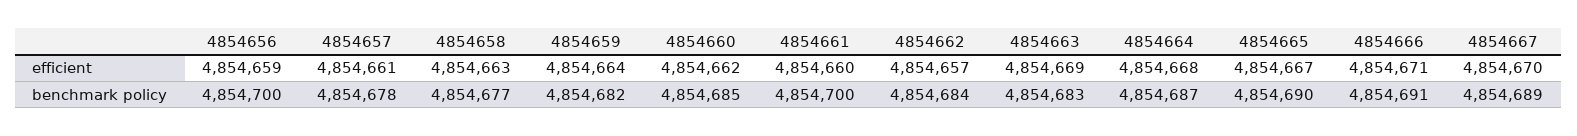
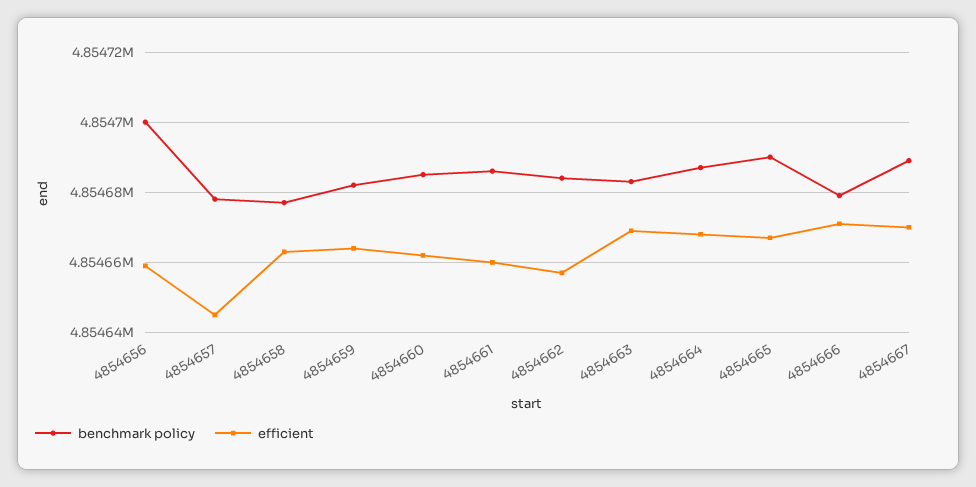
  {
    "efficient": {
      "4854656": 4854659,
-     "4854657": 4854661,
+     "4854657": 4854645,
      "4854658": 4854663,
      "4854659": 4854664,
      "4854660": 4854662,
      "4854661": 4854660,
      "4854662": 4854657,
      "4854663": 4854669,
      "4854664": 4854668,
      "4854665": 4854667,
      "4854666": 4854671,
      "4854667": 4854670
    },
    "benchmark policy": {
      "4854656": 4854700,
      "4854657": 4854678,
      "4854658": 4854677,
      "4854659": 4854682,
      "4854660": 4854685,
-     "4854661": 4854700,
+     "4854661": 4854685,
      "4854662": 4854684,
      "4854663": 4854683,
      "4854664": 4854687,
      "4854665": 4854690,
-     "4854666": 4854691,
+     "4854666": 4854680,
      "4854667": 4854689
    }
  }

